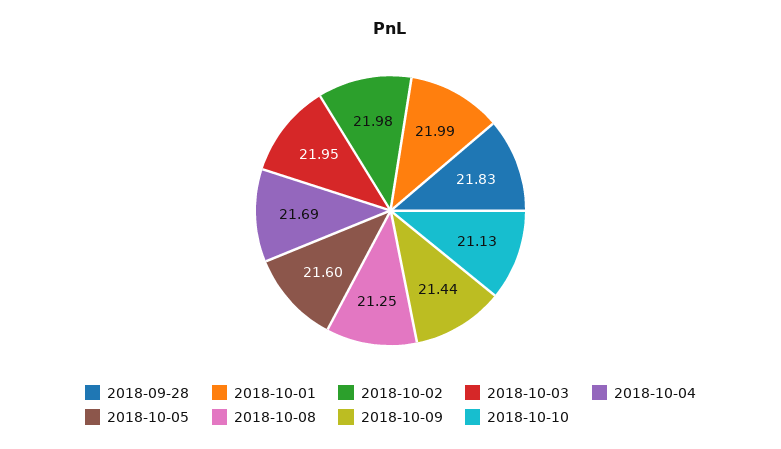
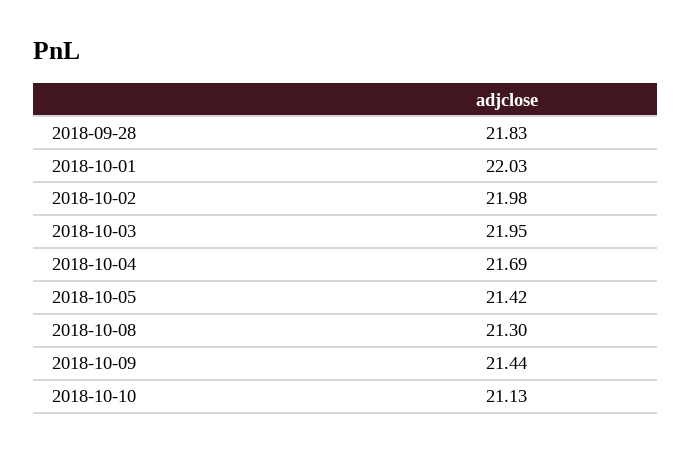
  {
    "2018-09-28": 21.83,
-   "2018-10-01": 21.99,
+   "2018-10-01": 22.03,
    "2018-10-02": 21.98,
    "2018-10-03": 21.95,
    "2018-10-04": 21.69,
-   "2018-10-05": 21.6,
+   "2018-10-05": 21.42,
-   "2018-10-08": 21.25,
+   "2018-10-08": 21.3,
    "2018-10-09": 21.44,
    "2018-10-10": 21.13
  }

